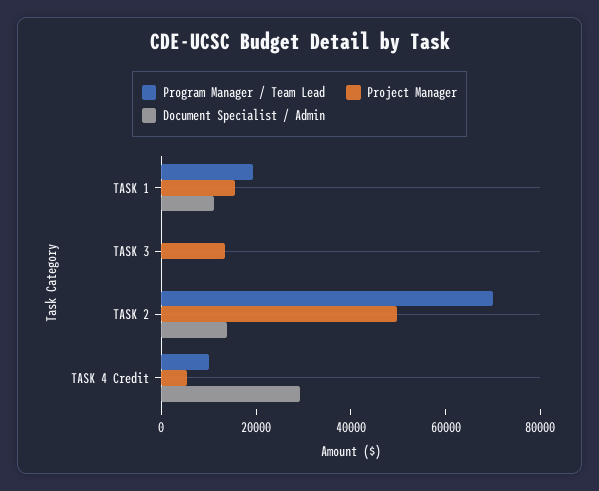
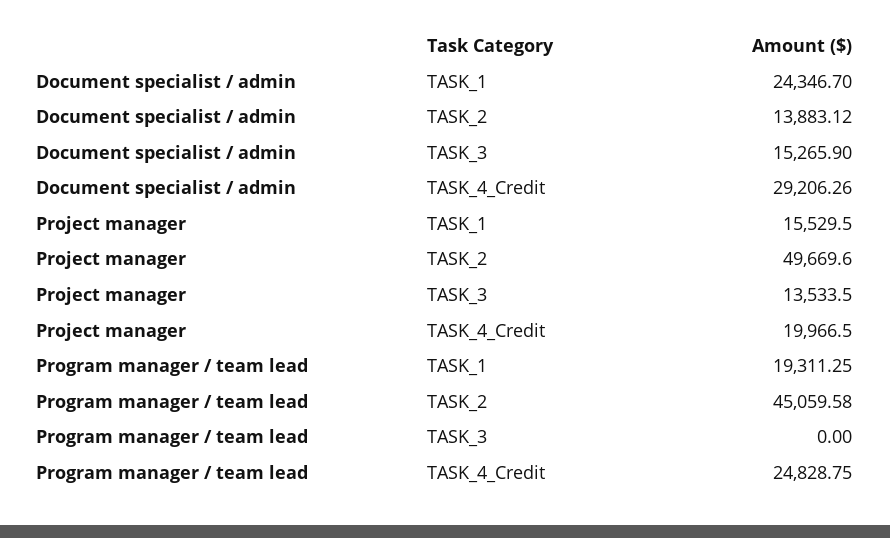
  {
    "Program Manager / Team Lead": {
      "TASK 1": 19311.25,
      "TASK 3": 0,
-     "TASK 2": 70000,
+     "TASK 2": 45059.58,
-     "TASK 4 Credit": 10000
+     "TASK 4 Credit": 24828.75
    },
    "Project Manager": {
      "TASK 1": 15529.5,
      "TASK 3": 13533.5,
      "TASK 2": 49669.6,
-     "TASK 4 Credit": 5000
+     "TASK 4 Credit": 19966.5
    },
    "Document Specialist / Admin": {
-     "TASK 1": 10000,
+     "TASK 1": 24346.7,
-     "TASK 3": 0,
+     "TASK 3": 15265.9,
      "TASK 2": 13883.12,
      "TASK 4 Credit": 29206.26
    }
  }

